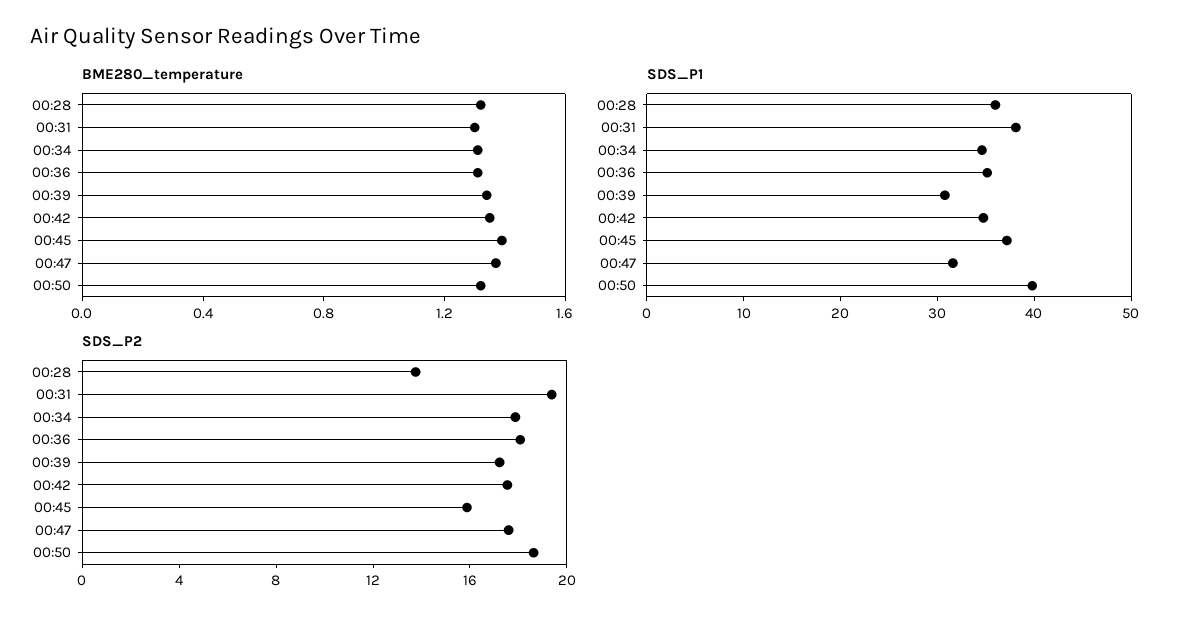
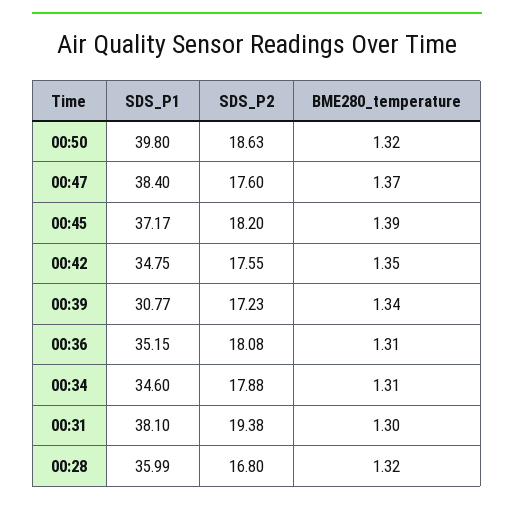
  {
    "BME280_temperature": {
      "00:28": 1.32,
      "00:31": 1.3,
      "00:34": 1.31,
      "00:36": 1.31,
      "00:39": 1.34,
      "00:42": 1.35,
      "00:45": 1.39,
      "00:47": 1.37,
      "00:50": 1.32
    },
    "SDS_P1": {
      "00:28": 35.99,
      "00:31": 38.1,
      "00:34": 34.6,
      "00:36": 35.15,
      "00:39": 30.77,
      "00:42": 34.75,
      "00:45": 37.17,
-     "00:47": 32,
+     "00:47": 38.4,
      "00:50": 39.8
    },
    "SDS_P2": {
-     "00:28": 14,
+     "00:28": 16.8,
      "00:31": 19.38,
      "00:34": 17.88,
      "00:36": 18.08,
      "00:39": 17.23,
      "00:42": 17.55,
-     "00:45": 16,
+     "00:45": 18.2,
      "00:47": 17.6,
      "00:50": 18.63
    }
  }

